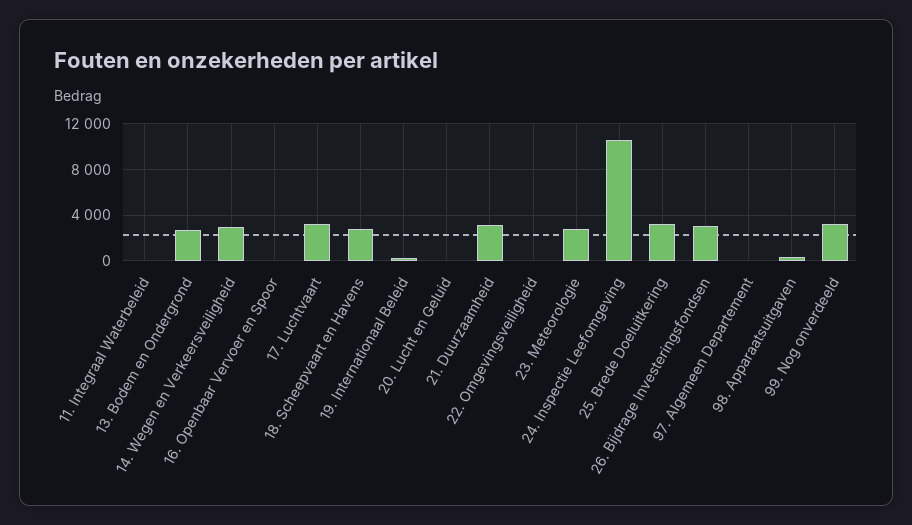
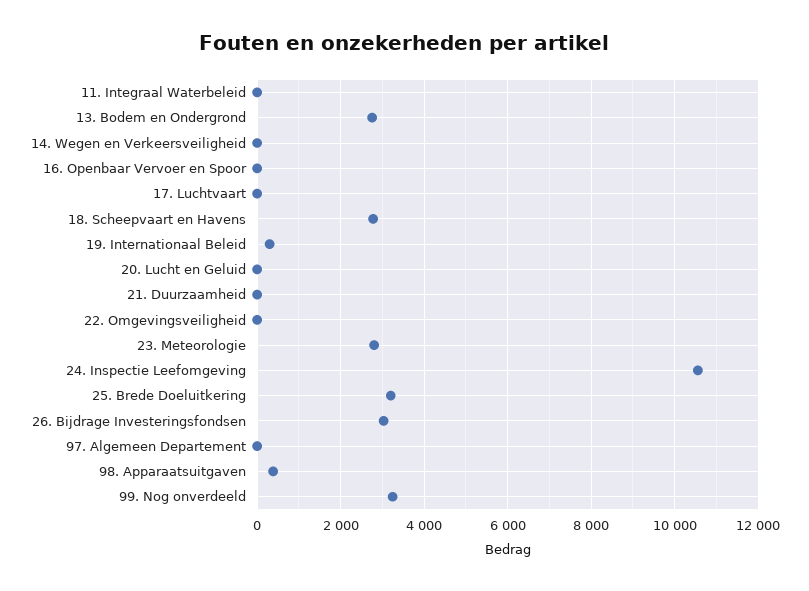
  {
    "11. Integraal Waterbeleid": 0,
    "13. Bodem en Ondergrond": 2800,
-   "14. Wegen en Verkeersveiligheid": 3000,
+   "14. Wegen en Verkeersveiligheid": 0,
    "16. Openbaar Vervoer en Spoor": 0,
-   "17. Luchtvaart": 3000,
+   "17. Luchtvaart": 0,
    "18. Scheepvaart en Havens": 2800,
    "19. Internationaal Beleid": 400,
    "20. Lucht en Geluid": 0,
-   "21. Duurzaamheid": 3000,
+   "21. Duurzaamheid": 0,
    "22. Omgevingsveiligheid": 0,
    "23. Meteorologie": 2800,
    "24. Inspectie Leefomgeving": 10600,
    "25. Brede Doeluitkering": 3200,
    "26. Bijdrage Investeringsfondsen": 3000,
    "97. Algemeen Departement": 0,
    "98. Apparaatsuitgaven": 400,
    "99. Nog onverdeeld": 3200
  }

